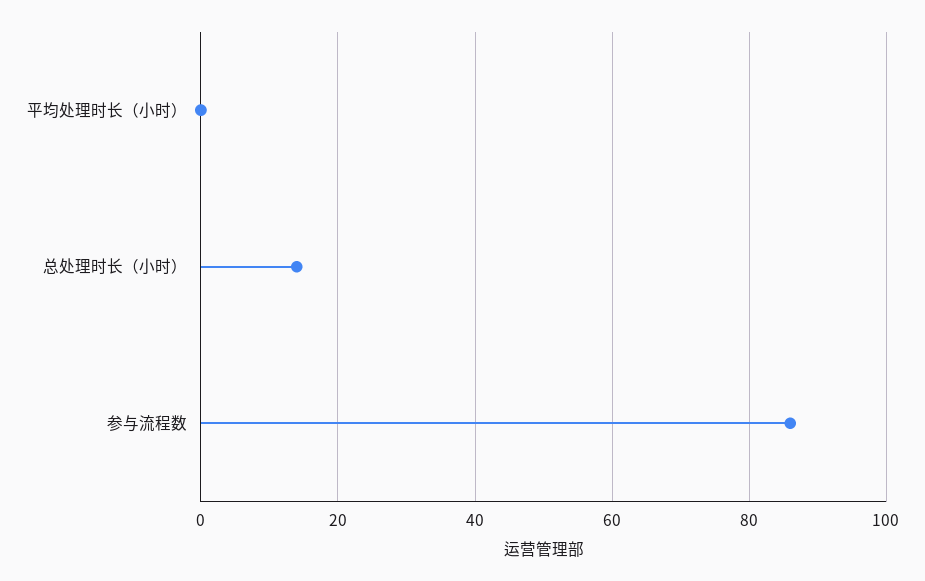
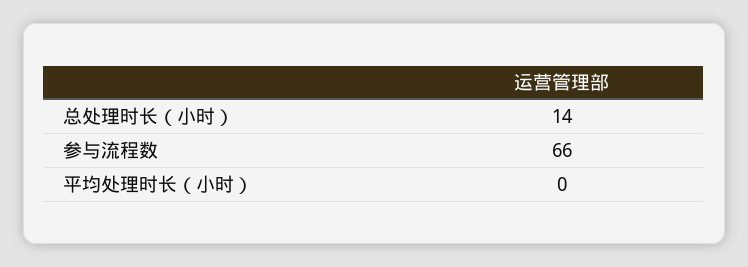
  {
    "平均处理时长（小时）": 0,
    "总处理时长（小时）": 14,
-   "参与流程数": 85
+   "参与流程数": 66
  }

